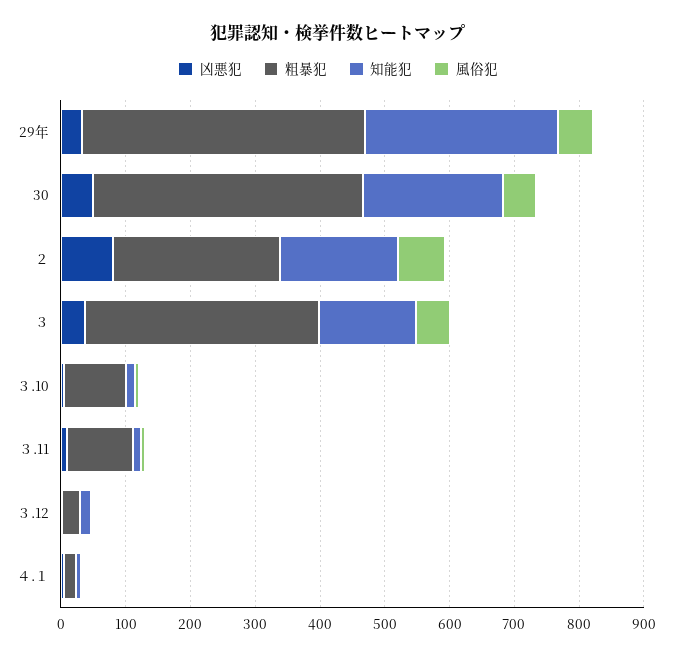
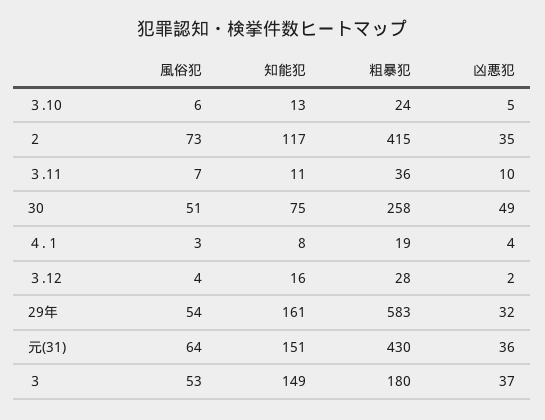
  {
    "凶悪犯": {
      "29年": 32,
      "30": 49,
-     "２": 80,
+     "２": 35,
      "３": 37,
      "３.10": 5,
      "３.11": 10,
      "３.12": 2,
-     "４.１": 4
+     "４.１": 4,
+     "元(31)": 36
    },
    "粗暴犯": {
-     "29年": 440,
+     "29年": 583,
-     "30": 420,
+     "30": 258,
-     "２": 260,
+     "２": 415,
-     "３": 360,
+     "３": 180,
-     "３.10": 100,
+     "３.10": 24,
-     "３.11": 100,
+     "３.11": 36,
      "３.12": 28,
-     "４.１": 19
+     "４.１": 19,
+     "元(31)": 430
    },
    "知能犯": {
-     "29年": 300,
+     "29年": 161,
-     "30": 220,
+     "30": 75,
-     "２": 180,
+     "２": 117,
      "３": 149,
      "３.10": 13,
      "３.11": 11,
      "３.12": 16,
-     "４.１": 8
+     "４.１": 8,
+     "元(31)": 151
    },
    "風俗犯": {
      "29年": 54,
      "30": 51,
      "２": 73,
      "３": 53,
      "３.10": 6,
      "３.11": 7,
      "３.12": 4,
-     "４.１": 3
+     "４.１": 3,
+     "元(31)": 64
    }
  }

